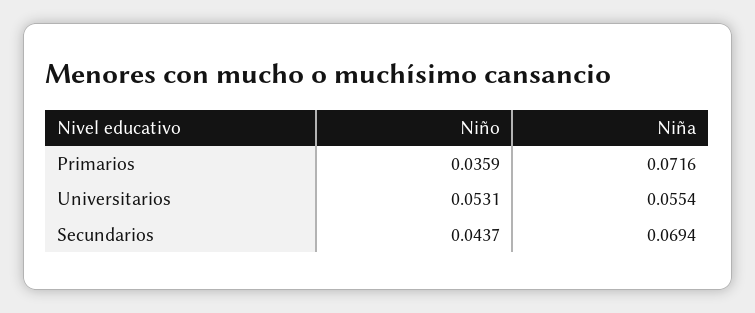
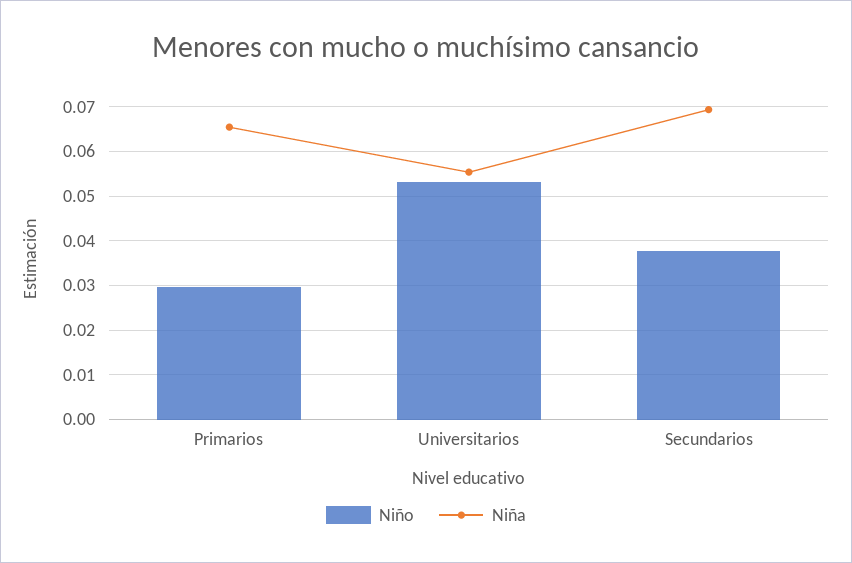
  {
    "Niño": {
-     "Primarios": 0.0359,
+     "Primarios": 0.03,
      "Universitarios": 0.0531,
-     "Secundarios": 0.0437
+     "Secundarios": 0.038
    },
    "Niña": {
-     "Primarios": 0.0716,
+     "Primarios": 0.066,
      "Universitarios": 0.0554,
      "Secundarios": 0.0694
    }
  }

